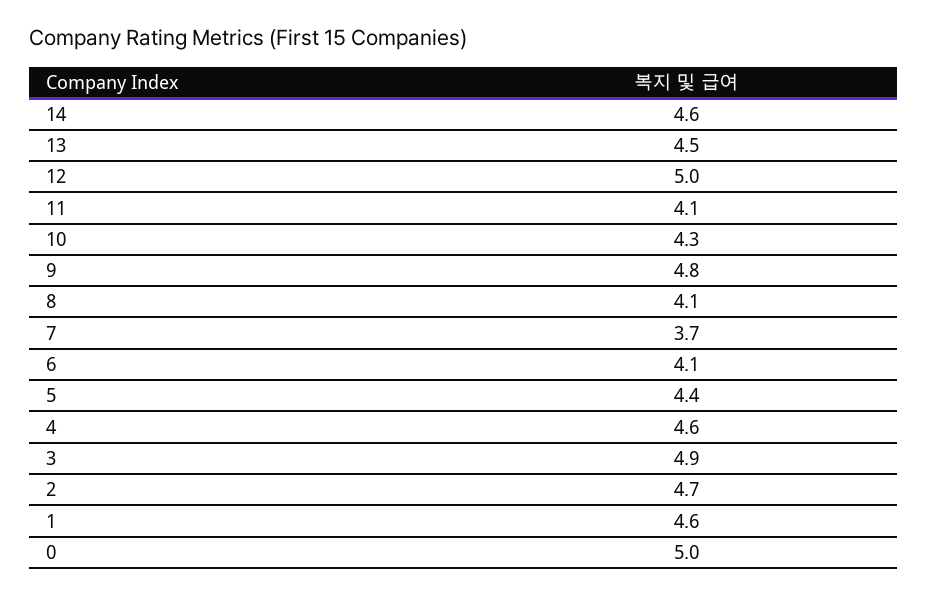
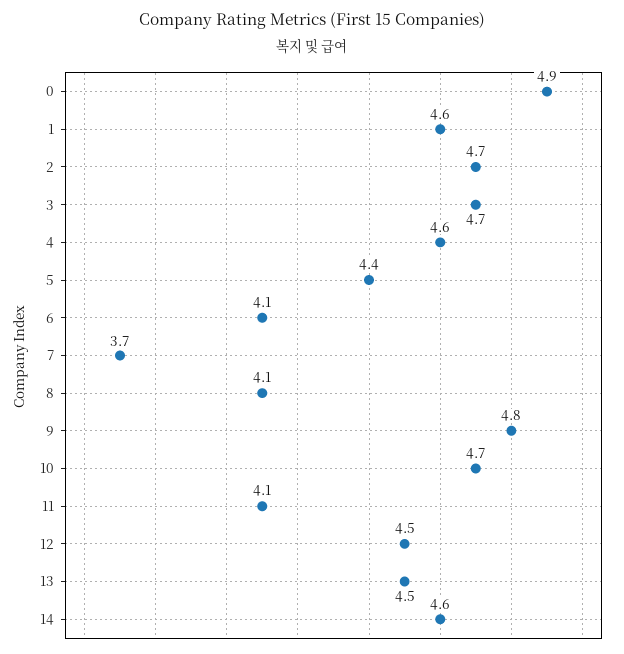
  {
    "14": 4.6,
    "13": 4.5,
-   "12": 5,
+   "12": 4.5,
    "11": 4.1,
-   "10": 4.3,
+   "10": 4.7,
    "9": 4.8,
    "8": 4.1,
    "7": 3.7,
    "6": 4.1,
    "5": 4.4,
    "4": 4.6,
-   "3": 4.9,
+   "3": 4.7,
    "2": 4.7,
    "1": 4.6,
-   "0": 5
+   "0": 4.9
  }

